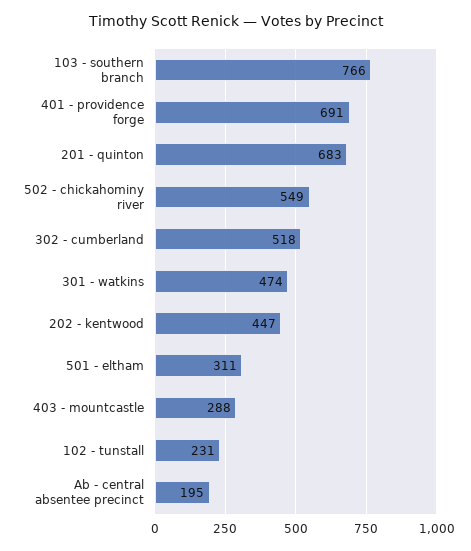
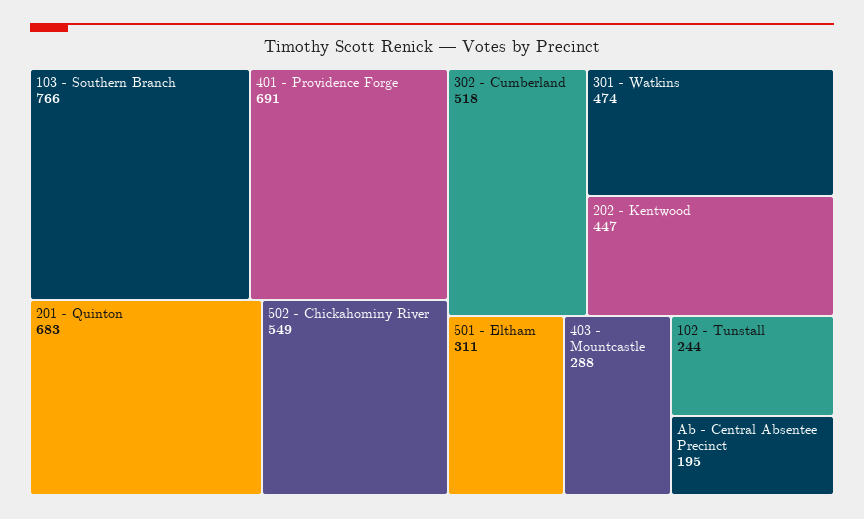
  {
    "103 - southern branch": 766,
    "401 - providence forge": 691,
    "201 - quinton": 683,
    "502 - chickahominy river": 549,
    "302 - cumberland": 518,
    "301 - watkins": 474,
    "202 - kentwood": 447,
    "501 - eltham": 311,
    "403 - mountcastle": 288,
-   "102 - tunstall": 231,
+   "102 - tunstall": 244,
    "Ab - central absentee precinct": 195
  }

